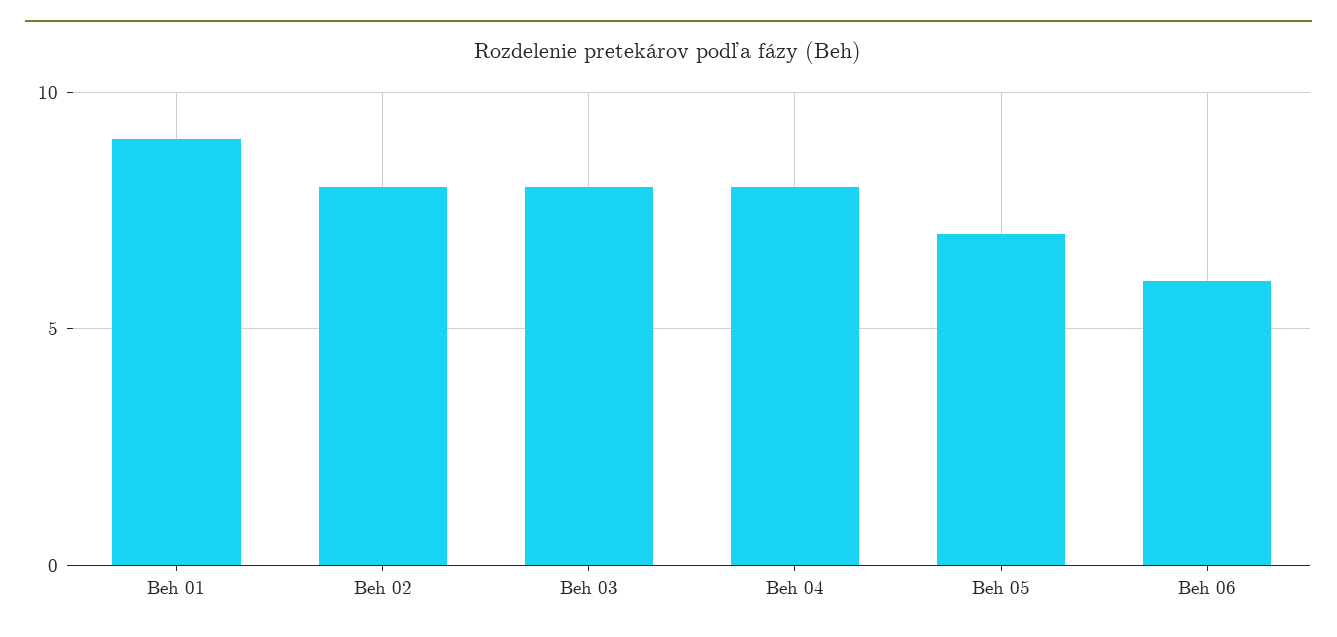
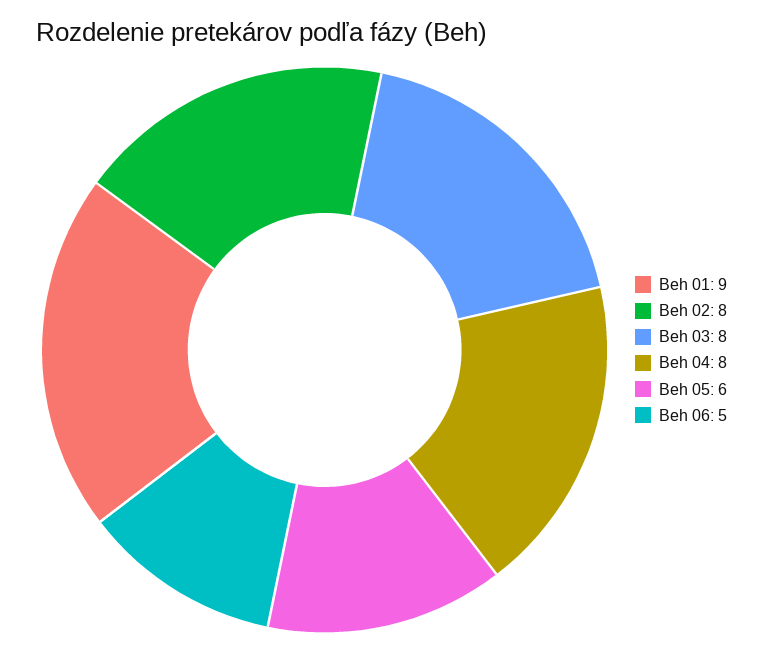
  {
    "Beh 01": 9,
    "Beh 02": 8,
    "Beh 03": 8,
    "Beh 04": 8,
-   "Beh 05": 7,
+   "Beh 05": 6,
-   "Beh 06": 6
+   "Beh 06": 5
  }

